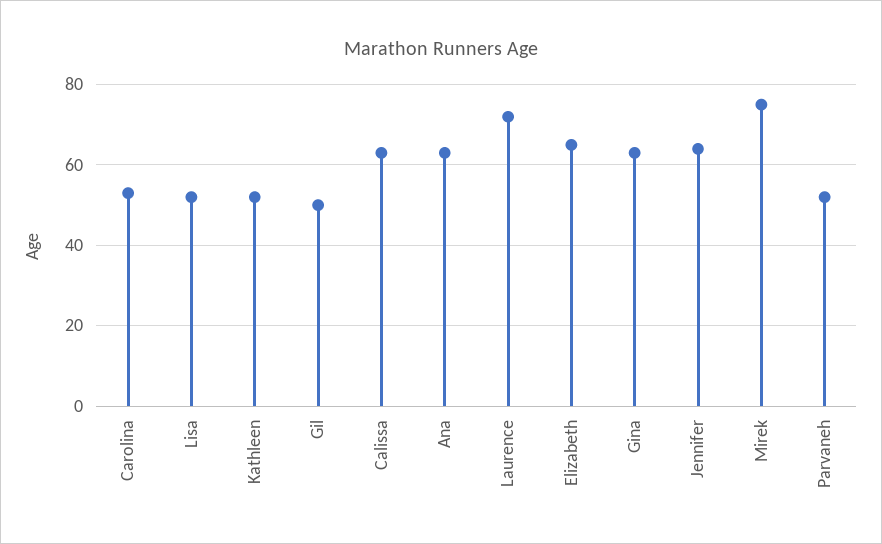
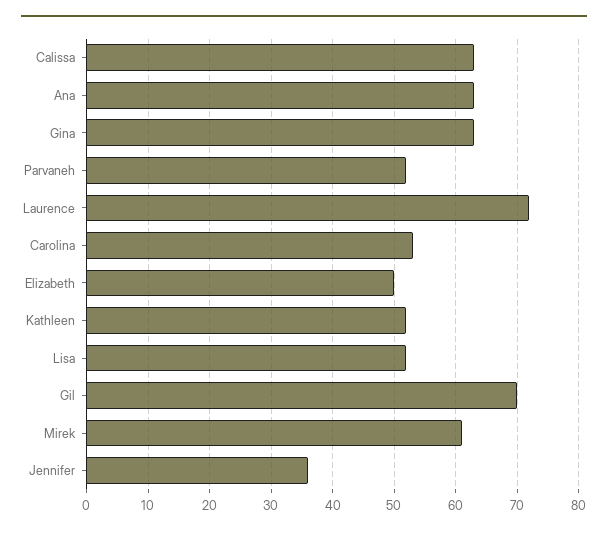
  {
    "Carolina": 53,
    "Lisa": 52,
    "Kathleen": 52,
-   "Gil": 50,
+   "Gil": 70,
    "Calissa": 63,
    "Ana": 63,
    "Laurence": 72,
-   "Elizabeth": 65,
+   "Elizabeth": 50,
    "Gina": 63,
-   "Jennifer": 65,
+   "Jennifer": 36,
-   "Mirek": 75,
+   "Mirek": 61,
    "Parvaneh": 52
  }

